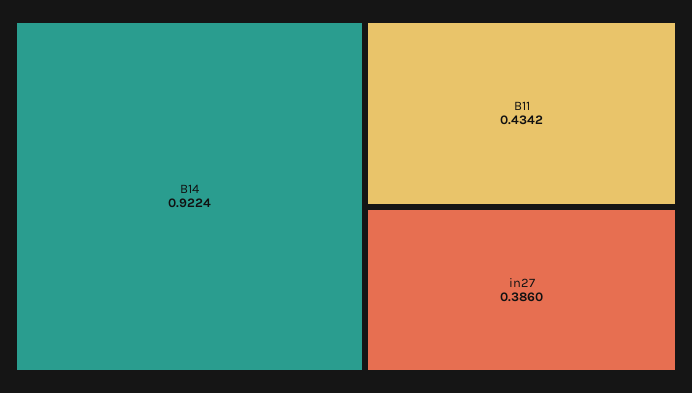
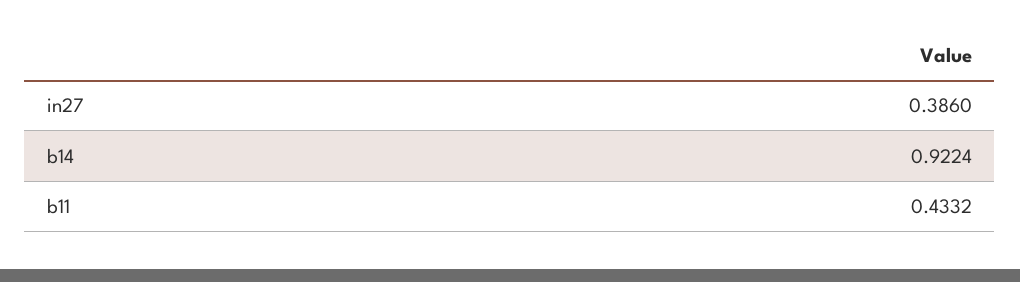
  {
    "B14": 0.9224,
-   "B11": 0.4342,
+   "B11": 0.4332,
    "in27": 0.386
  }

